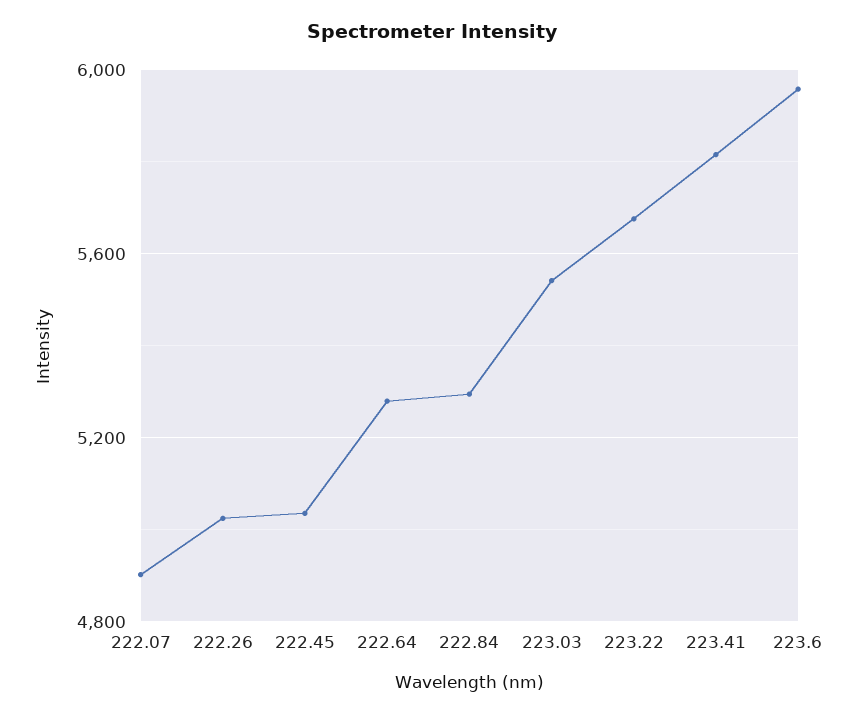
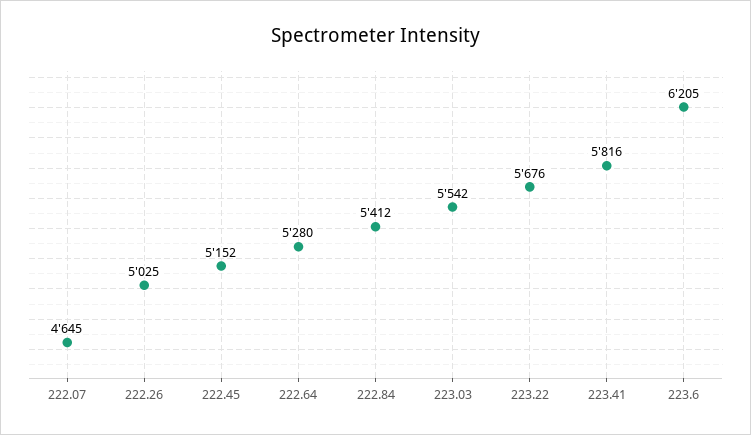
  {
-   "222.07": 4900,
+   "222.07": 4645,
    "222.26": 5025,
-   "222.45": 5050,
+   "222.45": 5152,
    "222.64": 5280,
-   "222.84": 5300,
+   "222.84": 5412,
    "223.03": 5542,
    "223.22": 5676,
    "223.41": 5816,
-   "223.6": 5950
+   "223.6": 6205
  }

